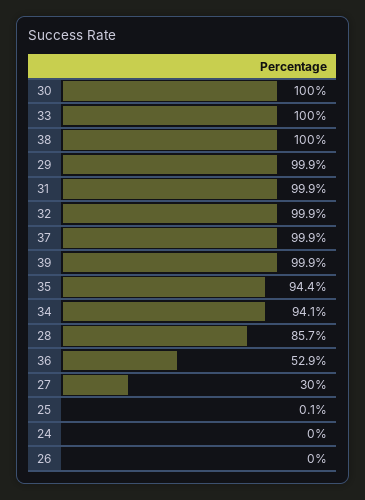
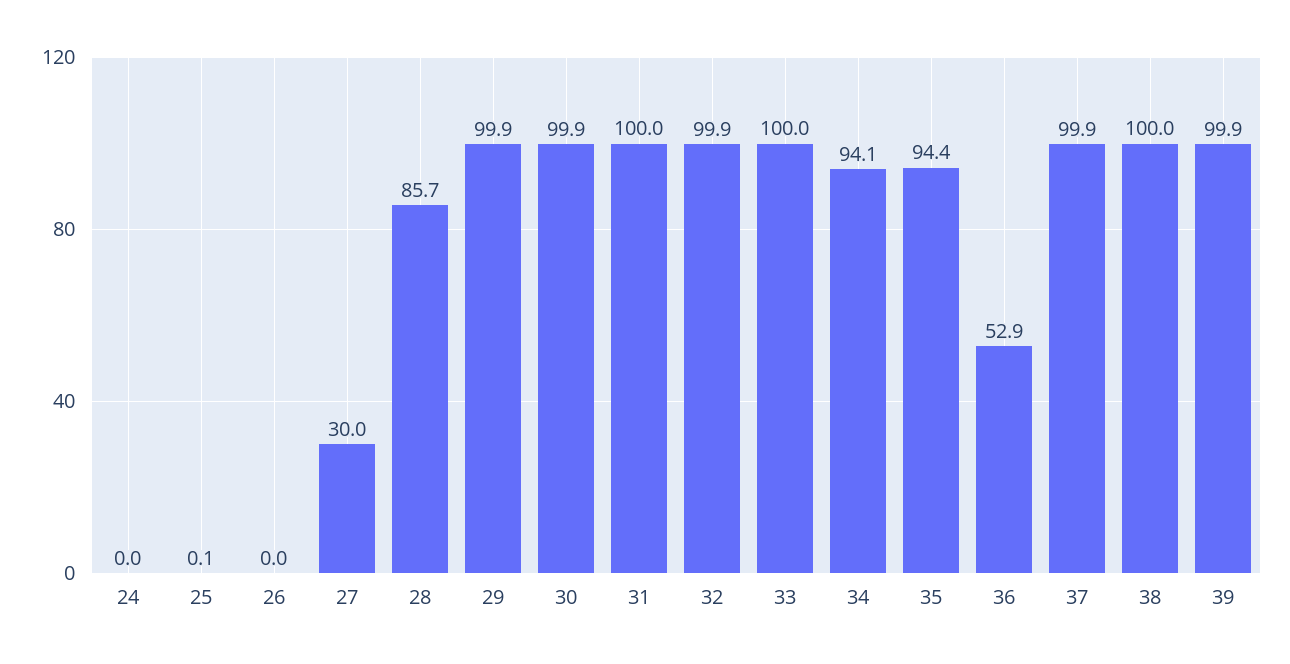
  {
-   "30": 100,
+   "30": 99.9,
    "33": 100,
    "38": 100,
    "29": 99.9,
-   "31": 99.9,
+   "31": 100,
    "32": 99.9,
    "37": 99.9,
    "39": 99.9,
    "35": 94.4,
    "34": 94.1,
    "28": 85.7,
    "36": 52.9,
    "27": 30,
    "25": 0.1,
    "24": 0,
    "26": 0
  }

